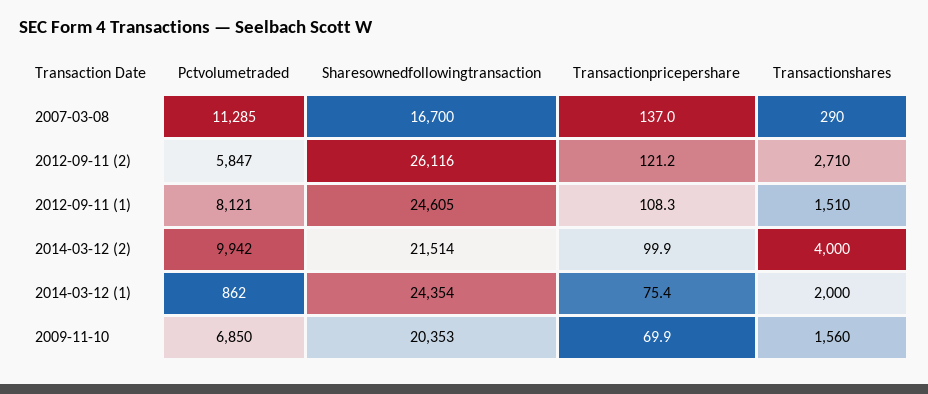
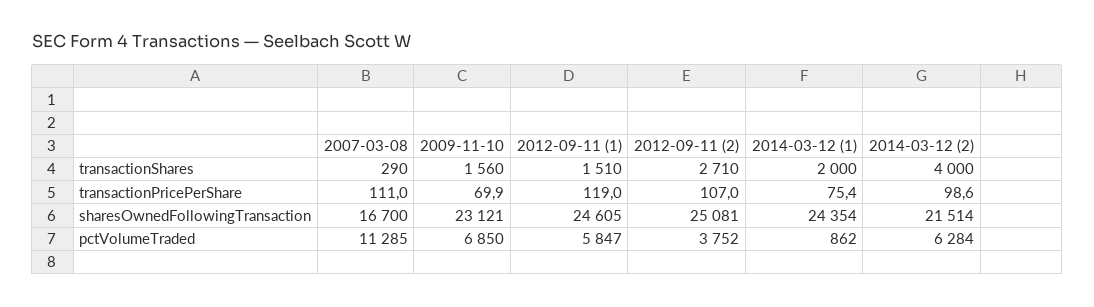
  {
    "Pctvolumetraded": {
      "2007-03-08": 11285,
-     "2012-09-11 (2)": 5847,
+     "2012-09-11 (2)": 3752,
-     "2012-09-11 (1)": 8121,
+     "2012-09-11 (1)": 5847,
-     "2014-03-12 (2)": 9942,
+     "2014-03-12 (2)": 6284,
      "2014-03-12 (1)": 862,
      "2009-11-10": 6850
    },
    "Sharesownedfollowingtransaction": {
      "2007-03-08": 16700,
-     "2012-09-11 (2)": 26116,
+     "2012-09-11 (2)": 25081,
      "2012-09-11 (1)": 24605,
      "2014-03-12 (2)": 21514,
      "2014-03-12 (1)": 24354,
-     "2009-11-10": 20353
+     "2009-11-10": 23121
    },
    "Transactionpricepershare": {
-     "2007-03-08": 137,
+     "2007-03-08": 111,
-     "2012-09-11 (2)": 121.2,
+     "2012-09-11 (2)": 107,
-     "2012-09-11 (1)": 108.3,
+     "2012-09-11 (1)": 119,
-     "2014-03-12 (2)": 99.9,
+     "2014-03-12 (2)": 98.6,
      "2014-03-12 (1)": 75.4,
      "2009-11-10": 69.9
    },
    "Transactionshares": {
      "2007-03-08": 290,
      "2012-09-11 (2)": 2710,
      "2012-09-11 (1)": 1510,
      "2014-03-12 (2)": 4000,
      "2014-03-12 (1)": 2000,
      "2009-11-10": 1560
    }
  }

